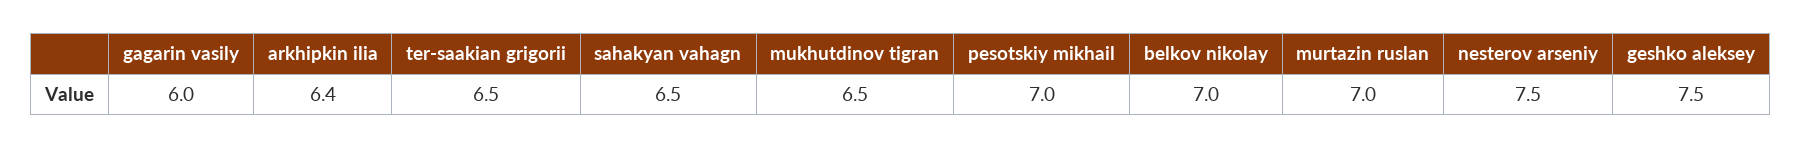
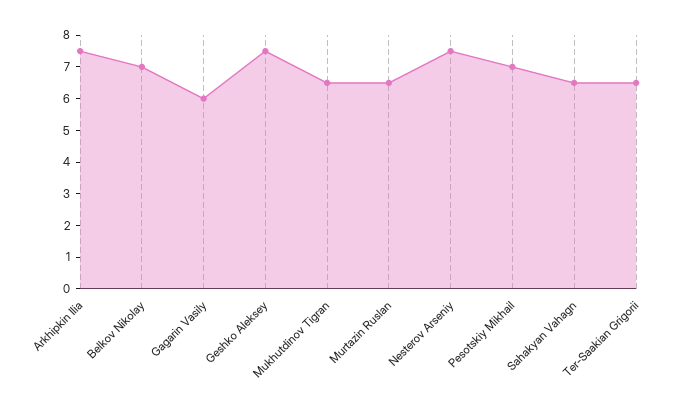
  {
    "gagarin vasily": 6,
-   "arkhipkin ilia": 6.4,
+   "arkhipkin ilia": 7.5,
    "ter-saakian grigorii": 6.5,
    "sahakyan vahagn": 6.5,
    "mukhutdinov tigran": 6.5,
    "pesotskiy mikhail": 7,
    "belkov nikolay": 7,
-   "murtazin ruslan": 7,
+   "murtazin ruslan": 6.5,
    "nesterov arseniy": 7.5,
    "geshko aleksey": 7.5
  }

